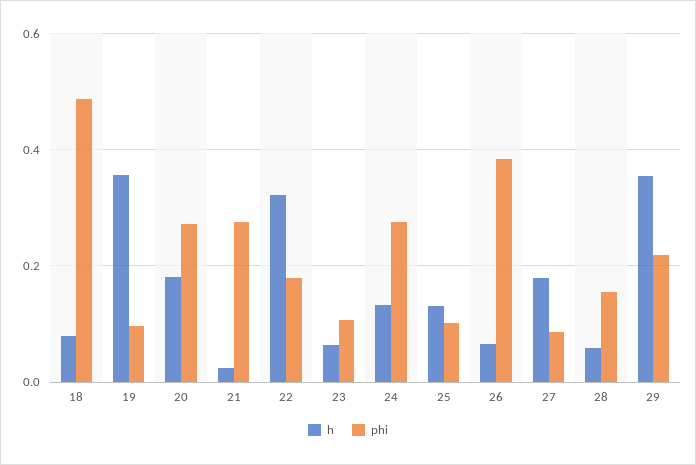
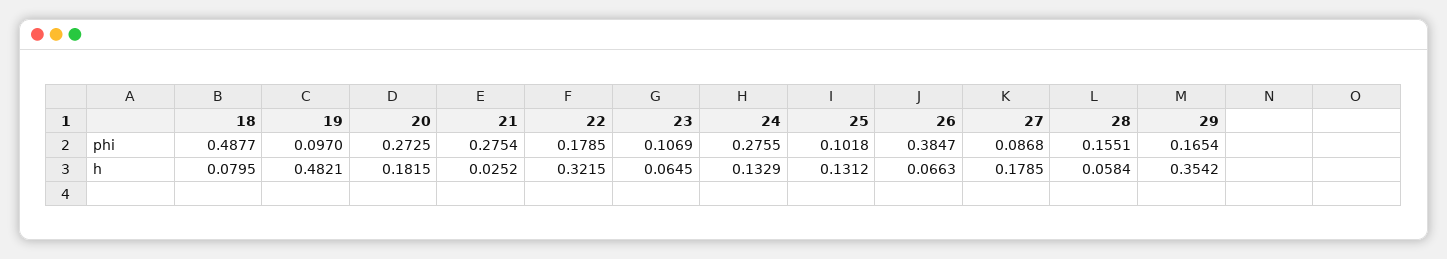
  {
    "h": {
      "18": 0.0795,
-     "19": 0.36,
+     "19": 0.4821,
      "20": 0.1815,
      "21": 0.0252,
      "22": 0.3215,
      "23": 0.0645,
      "24": 0.1329,
      "25": 0.1312,
      "26": 0.0663,
      "27": 0.1785,
      "28": 0.0584,
      "29": 0.3542
    },
    "phi": {
      "18": 0.4877,
      "19": 0.097,
      "20": 0.2725,
      "21": 0.2754,
      "22": 0.1785,
      "23": 0.1069,
      "24": 0.2755,
      "25": 0.1018,
      "26": 0.3847,
      "27": 0.0868,
      "28": 0.1551,
-     "29": 0.22
+     "29": 0.1654
    }
  }

